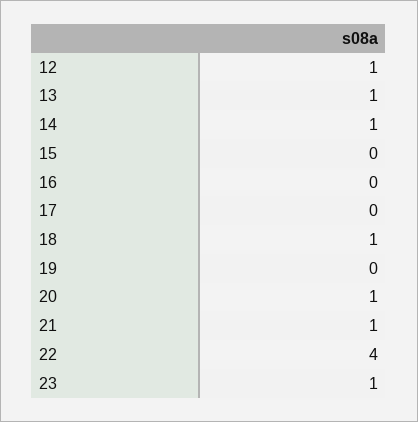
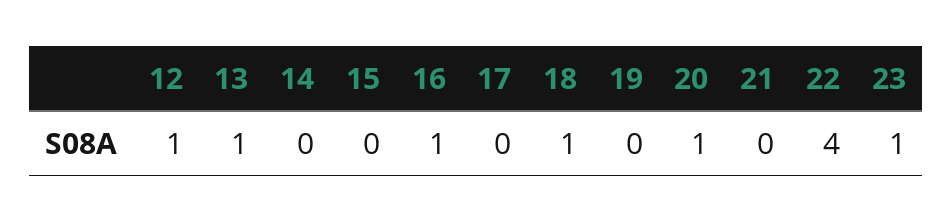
  {
    "12": 1,
    "13": 1,
-   "14": 1,
+   "14": 0,
    "15": 0,
-   "16": 0,
+   "16": 1,
    "17": 0,
    "18": 1,
    "19": 0,
    "20": 1,
-   "21": 1,
+   "21": 0,
    "22": 4,
    "23": 1
  }

